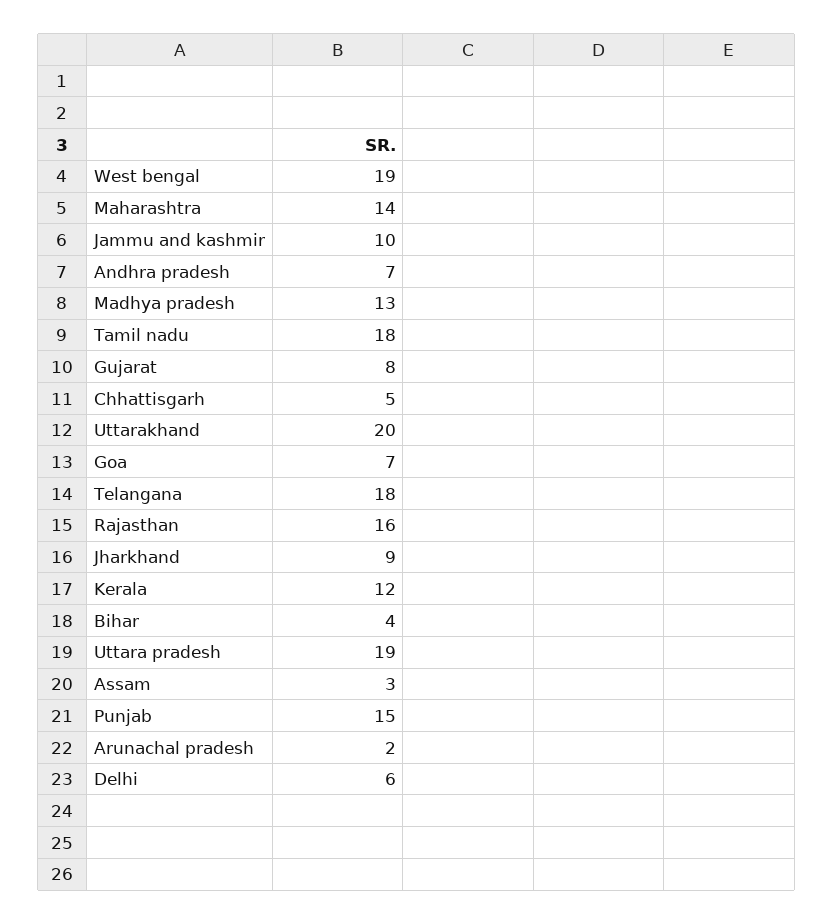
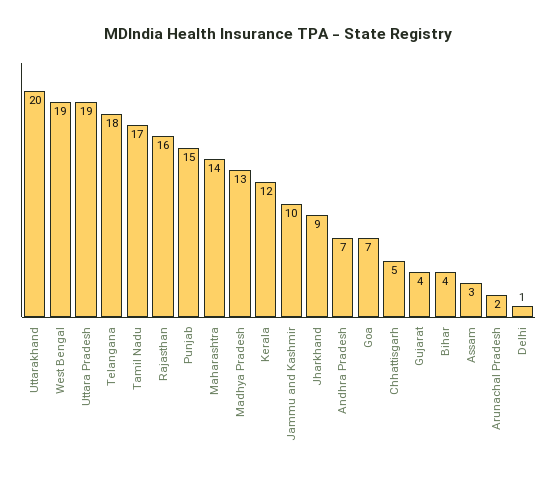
  {
    "West bengal": 19,
    "Maharashtra": 14,
    "Jammu and kashmir": 10,
    "Andhra pradesh": 7,
    "Madhya pradesh": 13,
-   "Tamil nadu": 18,
+   "Tamil nadu": 17,
-   "Gujarat": 8,
+   "Gujarat": 4,
    "Chhattisgarh": 5,
    "Uttarakhand": 20,
    "Goa": 7,
    "Telangana": 18,
    "Rajasthan": 16,
    "Jharkhand": 9,
    "Kerala": 12,
    "Bihar": 4,
    "Uttara pradesh": 19,
    "Assam": 3,
    "Punjab": 15,
    "Arunachal pradesh": 2,
-   "Delhi": 6
+   "Delhi": 1
  }

